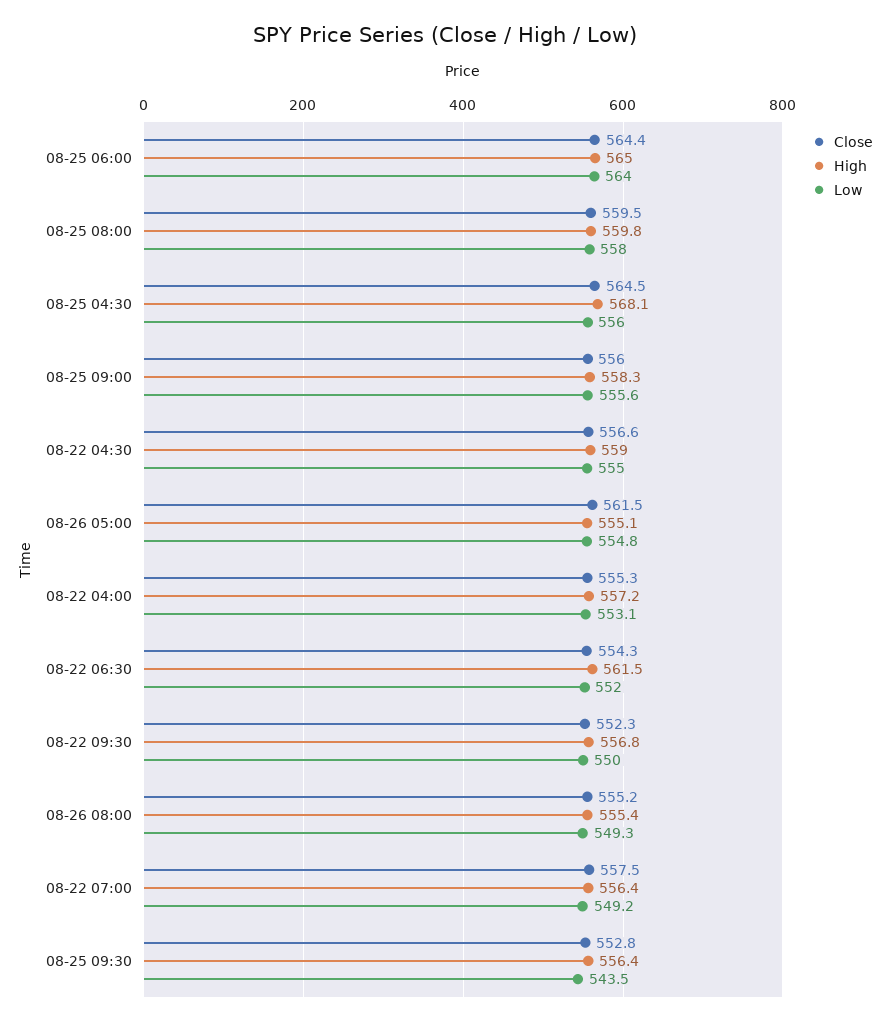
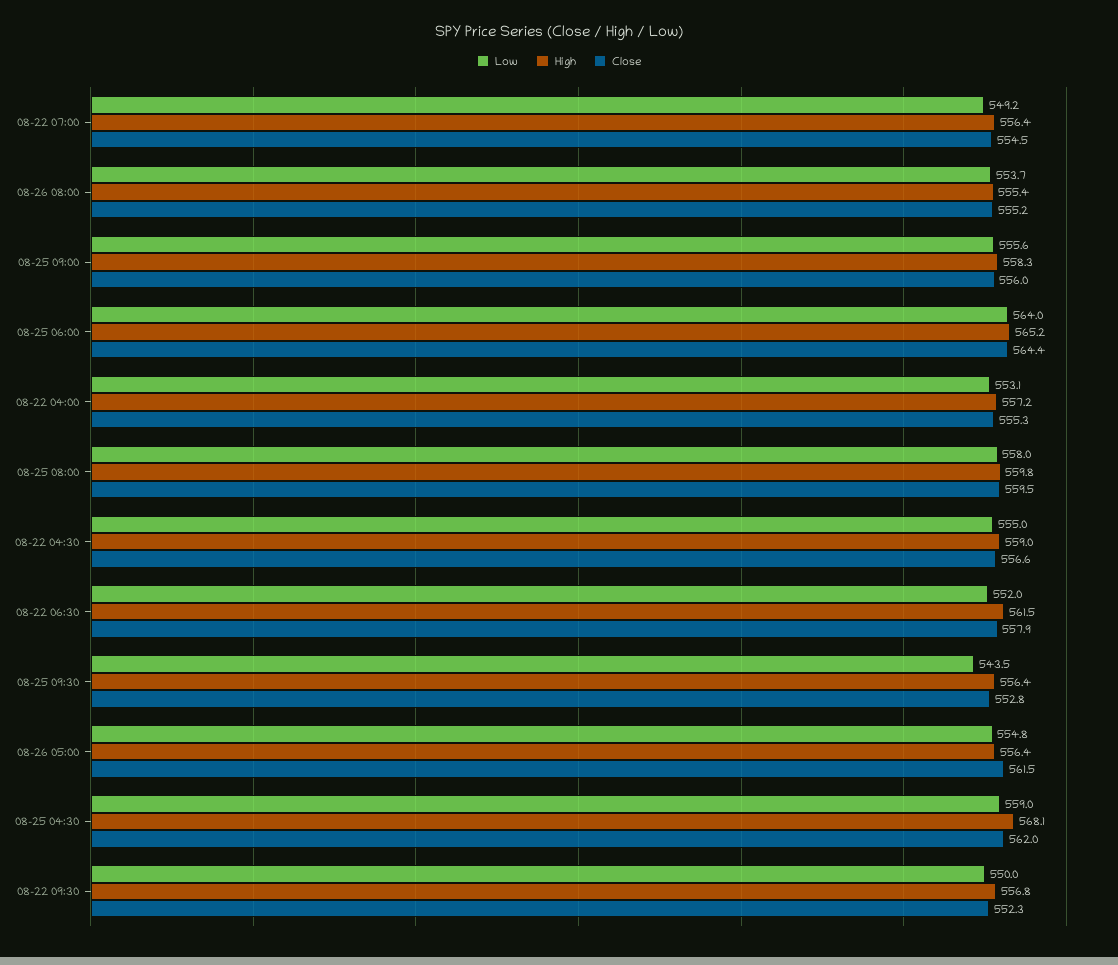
  {
    "Close": {
      "08-25 06:00": 564.4,
      "08-25 08:00": 559.5,
-     "08-25 04:30": 564.5,
+     "08-25 04:30": 562,
      "08-25 09:00": 556,
      "08-22 04:30": 556.6,
      "08-26 05:00": 561.5,
      "08-22 04:00": 555.3,
-     "08-22 06:30": 554.3,
+     "08-22 06:30": 557.9,
      "08-22 09:30": 552.3,
      "08-26 08:00": 555.2,
-     "08-22 07:00": 557.5,
+     "08-22 07:00": 554.5,
      "08-25 09:30": 552.8
    },
    "High": {
-     "08-25 06:00": 565,
+     "08-25 06:00": 565.2,
      "08-25 08:00": 559.8,
      "08-25 04:30": 568.1,
      "08-25 09:00": 558.3,
      "08-22 04:30": 559,
-     "08-26 05:00": 555.1,
+     "08-26 05:00": 556.4,
      "08-22 04:00": 557.2,
      "08-22 06:30": 561.5,
      "08-22 09:30": 556.8,
      "08-26 08:00": 555.4,
      "08-22 07:00": 556.4,
      "08-25 09:30": 556.4
    },
    "Low": {
      "08-25 06:00": 564,
      "08-25 08:00": 558,
-     "08-25 04:30": 556,
+     "08-25 04:30": 559,
      "08-25 09:00": 555.6,
      "08-22 04:30": 555,
      "08-26 05:00": 554.8,
      "08-22 04:00": 553.1,
      "08-22 06:30": 552,
      "08-22 09:30": 550,
-     "08-26 08:00": 549.3,
+     "08-26 08:00": 553.7,
      "08-22 07:00": 549.2,
      "08-25 09:30": 543.5
    }
  }

